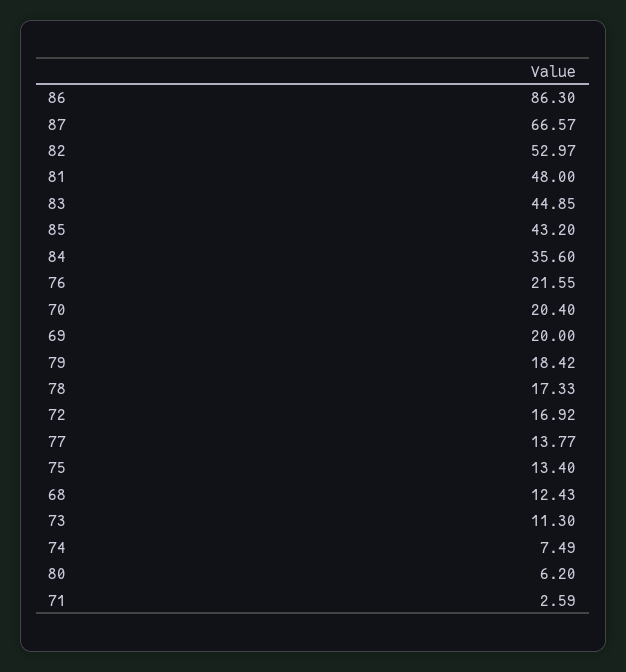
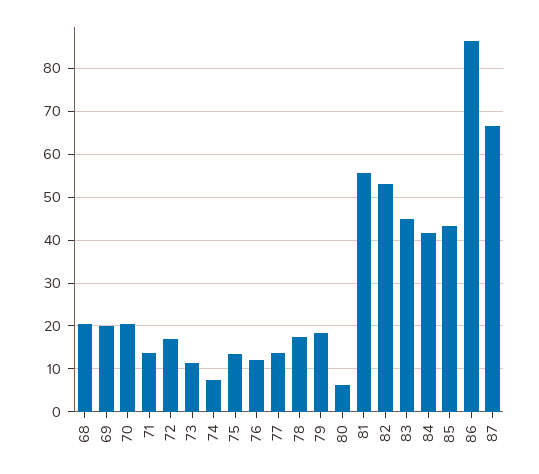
  {
    "86": 86.3,
    "87": 66.57,
    "82": 52.97,
-   "81": 48,
+   "81": 56,
    "83": 44.85,
    "85": 43.2,
-   "84": 35.6,
+   "84": 42,
-   "76": 21.55,
+   "76": 12,
    "70": 20.4,
    "69": 20,
    "79": 18.42,
    "78": 17.33,
    "72": 16.92,
    "77": 13.77,
    "75": 13.4,
-   "68": 12.43,
+   "68": 20,
    "73": 11.3,
    "74": 7.49,
    "80": 6.2,
-   "71": 2.59
+   "71": 14
  }

